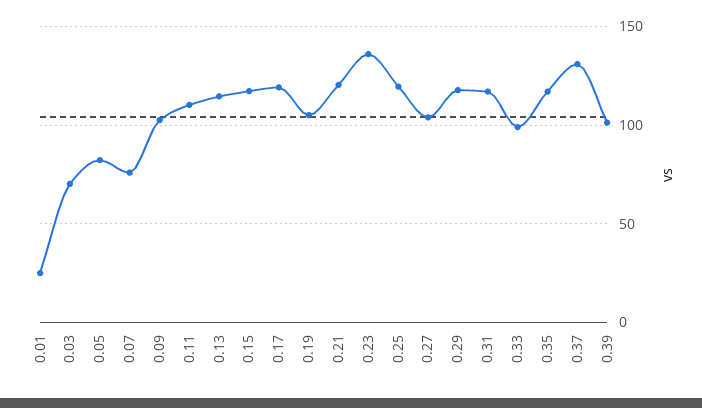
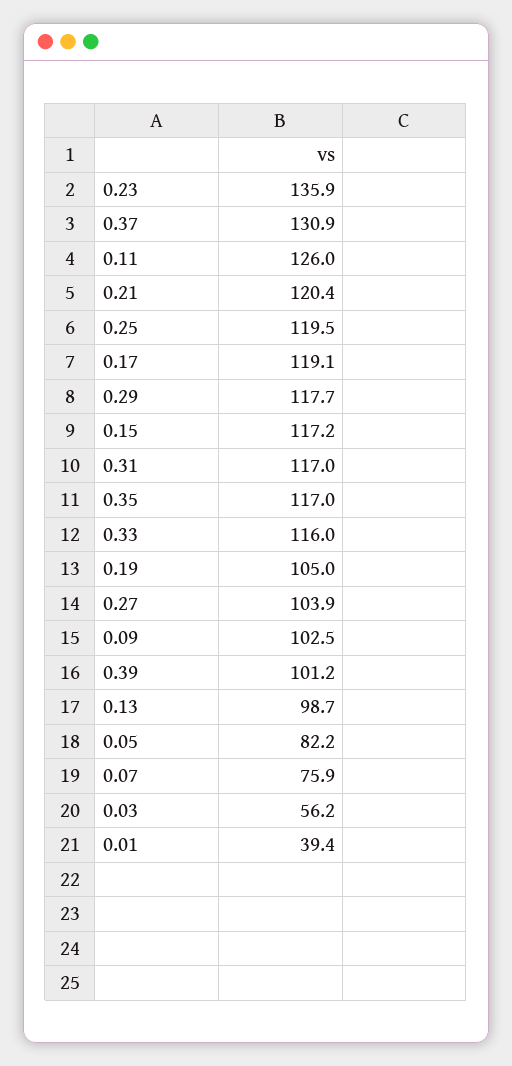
  {
-   "0.01": 25,
+   "0.01": 39.4,
-   "0.03": 70,
+   "0.03": 56.2,
    "0.05": 82.2,
    "0.07": 75.9,
    "0.09": 102.5,
-   "0.11": 110,
+   "0.11": 126,
-   "0.13": 115,
+   "0.13": 98.7,
    "0.15": 117.2,
    "0.17": 119.1,
    "0.19": 105,
    "0.21": 120.4,
    "0.23": 135.9,
    "0.25": 119.5,
    "0.27": 103.9,
    "0.29": 117.7,
    "0.31": 117,
-   "0.33": 100,
+   "0.33": 116,
    "0.35": 117,
    "0.37": 130.9,
    "0.39": 101.2
  }

